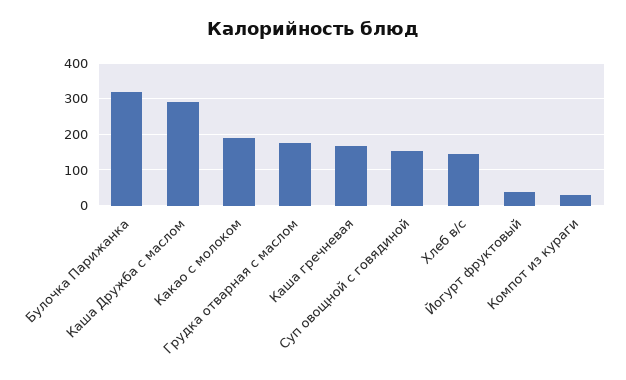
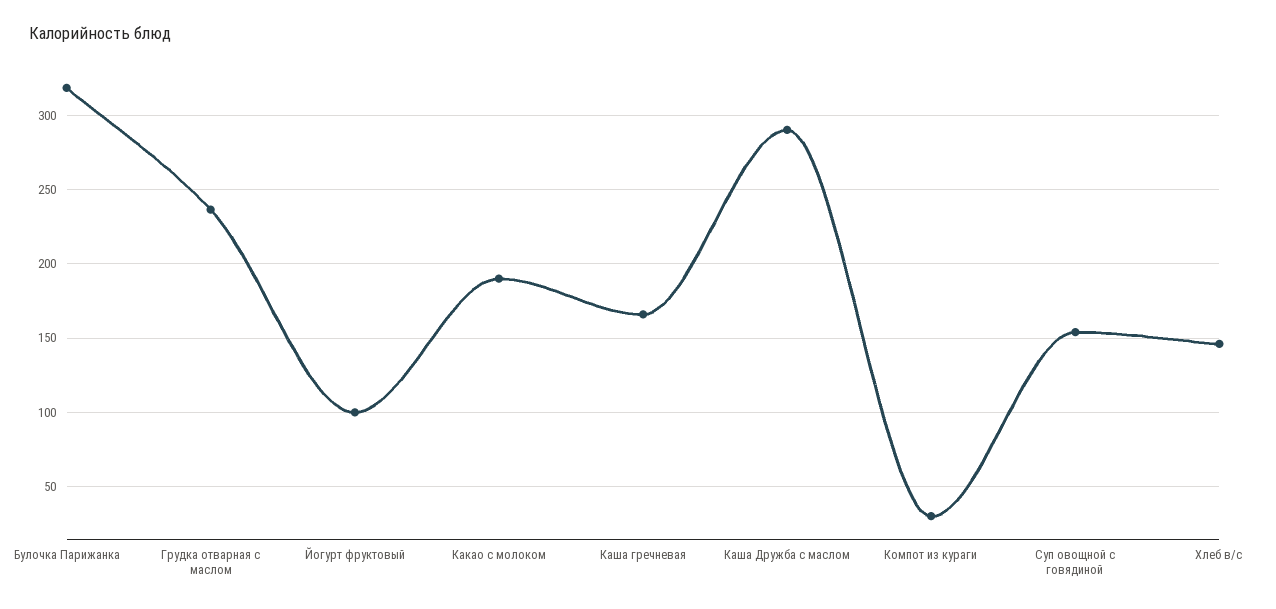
  {
    "Булочка Парижанка": 320,
    "Каша Дружба с маслом": 290,
    "Какао с молоком": 190,
-   "Грудка отварная с маслом": 180,
+   "Грудка отварная с маслом": 235,
    "Каша гречневая": 165,
    "Суп овощной с говядиной": 155,
    "Хлеб в/с": 145,
-   "Йогурт фруктовый": 40,
+   "Йогурт фруктовый": 100,
    "Компот из кураги": 30
  }

